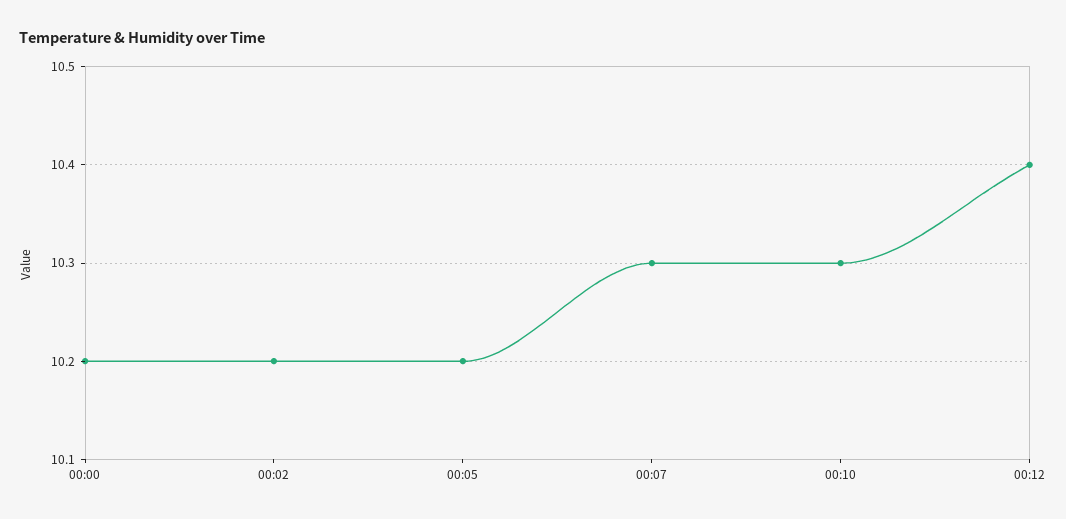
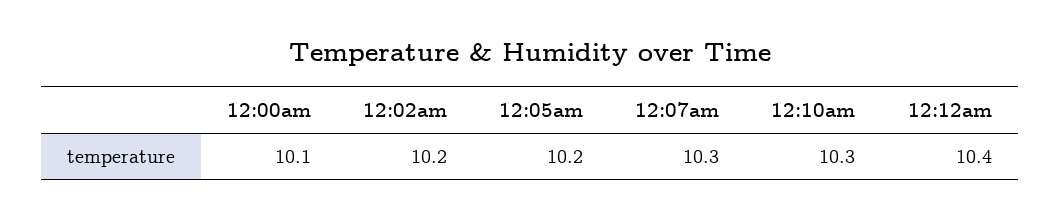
  {
-   "00:00": 10.2,
+   "00:00": 10.1,
    "00:02": 10.2,
    "00:05": 10.2,
    "00:07": 10.3,
    "00:10": 10.3,
    "00:12": 10.4
  }

